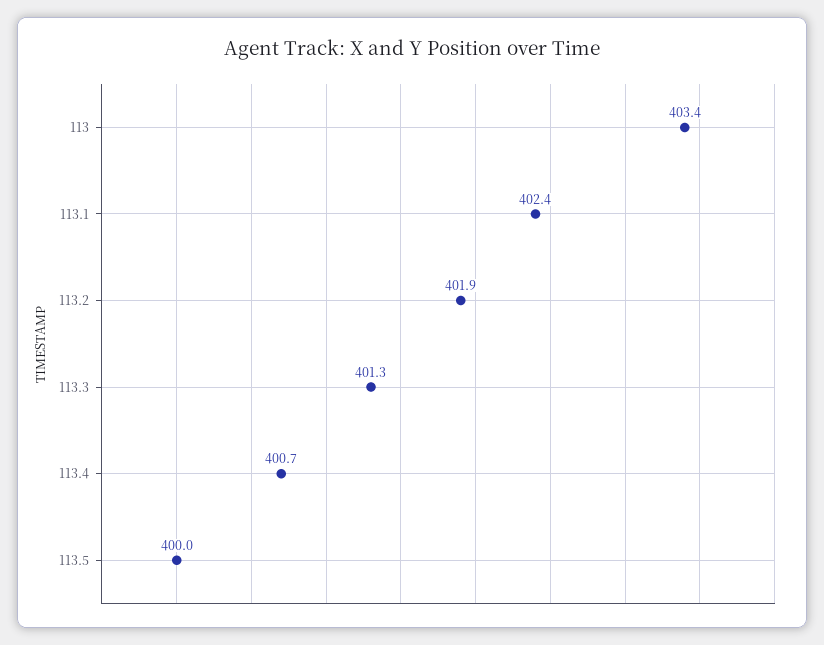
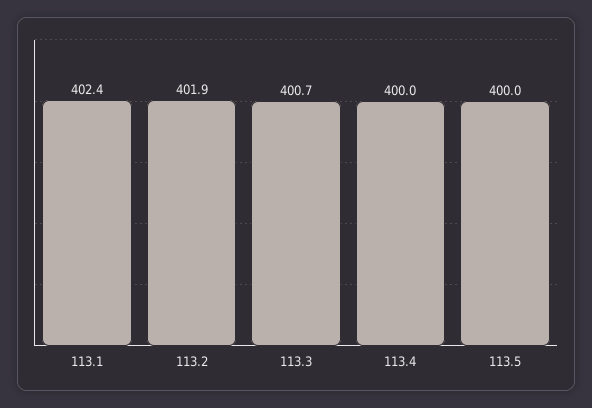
  {
-   "113": 403.4,
    "113.1": 402.4,
    "113.2": 401.9,
-   "113.3": 401.3,
+   "113.3": 400.7,
-   "113.4": 400.7,
+   "113.4": 400,
    "113.5": 400
  }

